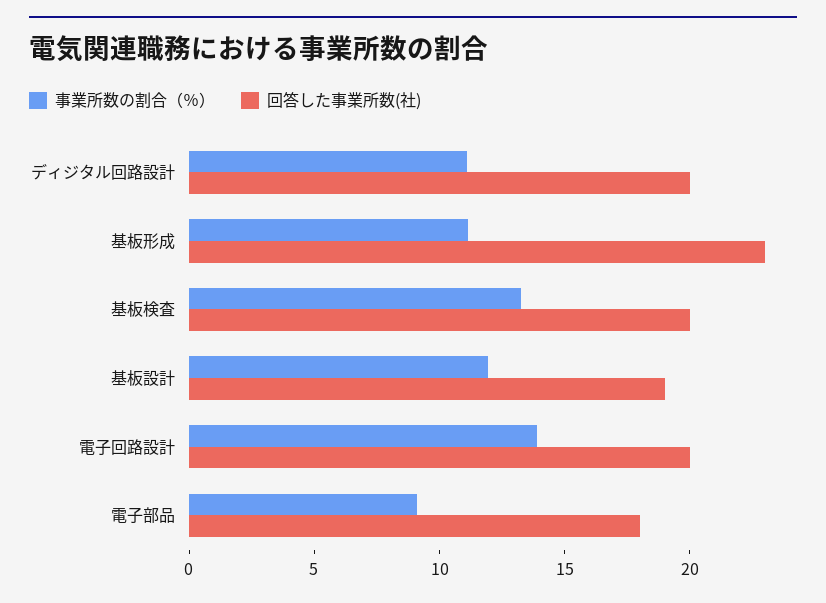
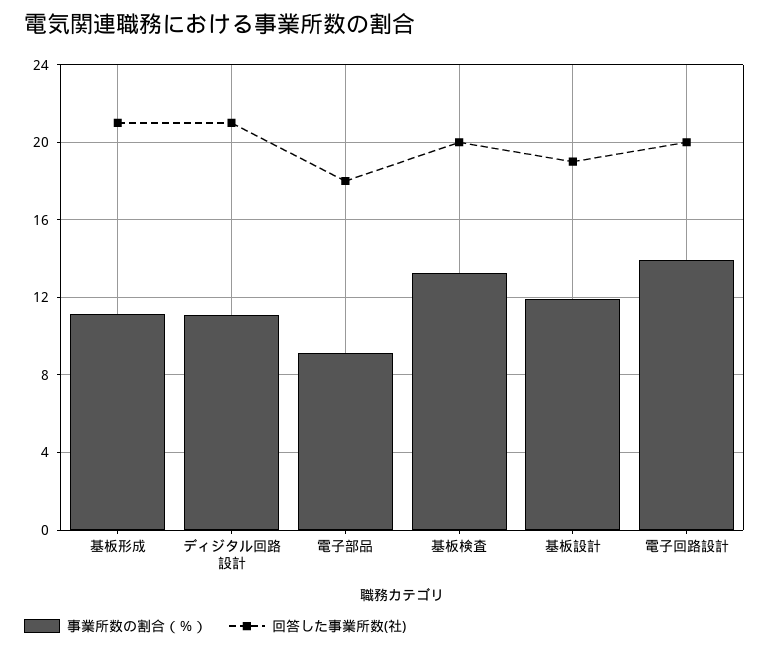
  {
    "事業所数の割合（％）": {
      "ディジタル回路設計": 11,
      "基板形成": 11,
      "基板検査": 13.5,
      "基板設計": 12,
      "電子回路設計": 14,
      "電子部品": 9
    },
    "回答した事業所数(社)": {
-     "ディジタル回路設計": 20,
+     "ディジタル回路設計": 21,
-     "基板形成": 23,
+     "基板形成": 21,
      "基板検査": 20,
      "基板設計": 19,
      "電子回路設計": 20,
      "電子部品": 18
    }
  }

